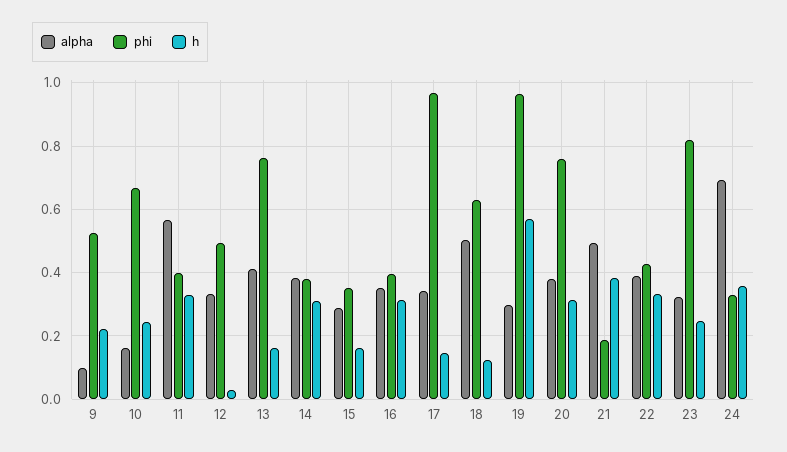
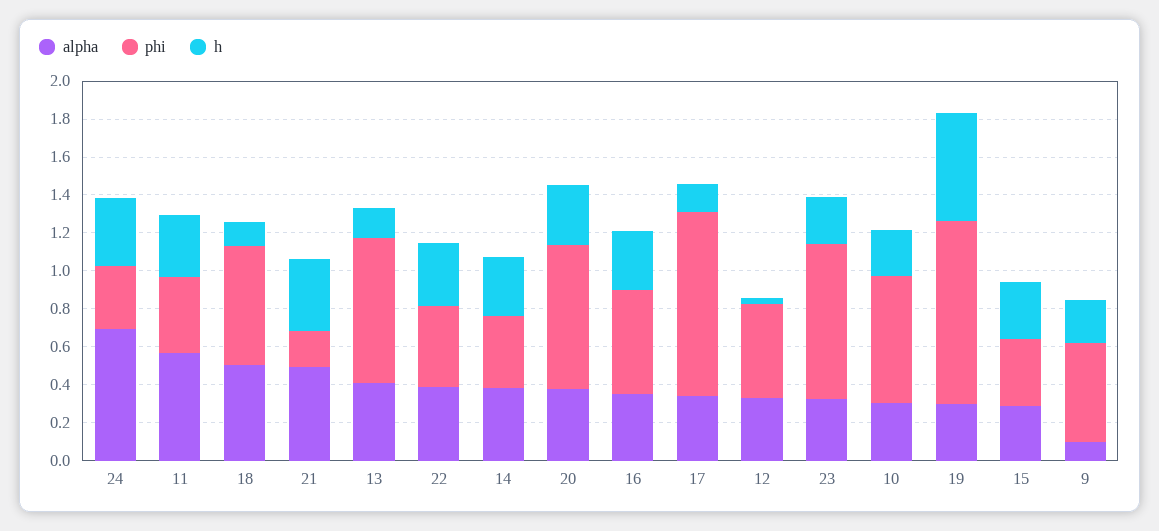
  {
    "alpha": {
      "9": 0.1,
-     "10": 0.16,
+     "10": 0.3,
      "11": 0.56,
      "12": 0.34,
      "13": 0.42,
      "14": 0.38,
      "15": 0.28,
      "16": 0.36,
      "17": 0.34,
      "18": 0.5,
      "19": 0.3,
      "20": 0.38,
      "21": 0.5,
      "22": 0.38,
      "23": 0.32,
      "24": 0.7
    },
    "phi": {
      "9": 0.52,
      "10": 0.66,
      "11": 0.4,
      "12": 0.5,
      "13": 0.76,
      "14": 0.38,
      "15": 0.36,
-     "16": 0.4,
+     "16": 0.55,
      "17": 0.96,
      "18": 0.62,
      "19": 0.96,
      "20": 0.76,
      "21": 0.18,
      "22": 0.42,
      "23": 0.82,
      "24": 0.34
    },
    "h": {
      "9": 0.22,
      "10": 0.24,
      "11": 0.34,
      "12": 0.04,
      "13": 0.16,
      "14": 0.3,
-     "15": 0.16,
+     "15": 0.3,
      "16": 0.32,
      "17": 0.14,
      "18": 0.12,
      "19": 0.58,
      "20": 0.32,
      "21": 0.38,
      "22": 0.34,
      "23": 0.24,
      "24": 0.36
    }
  }

